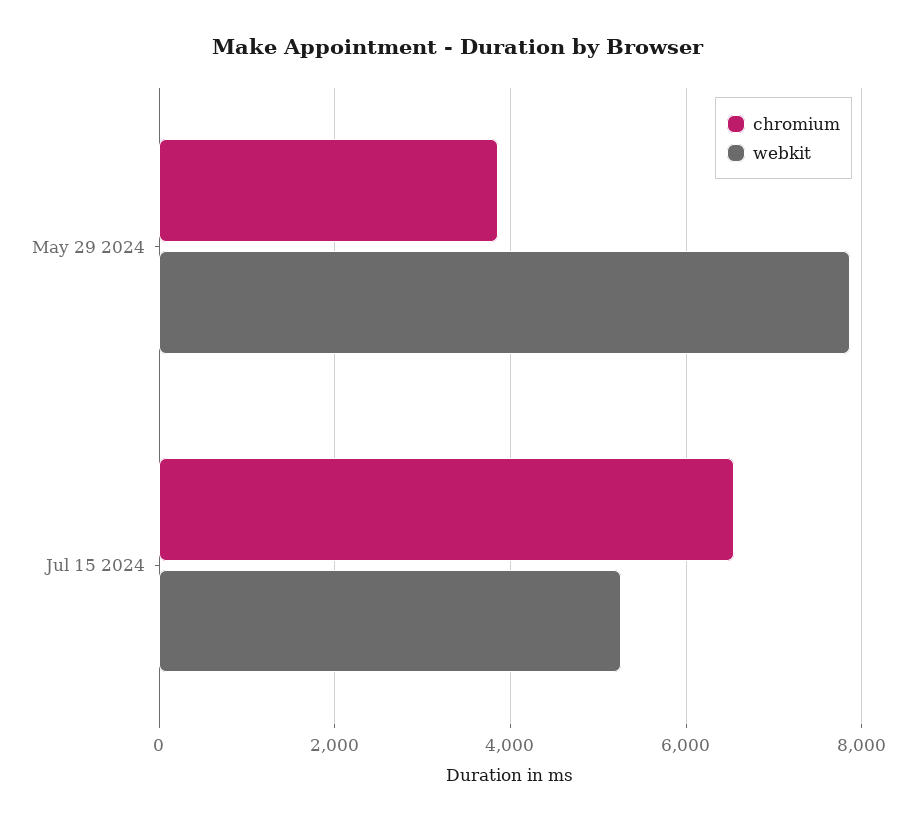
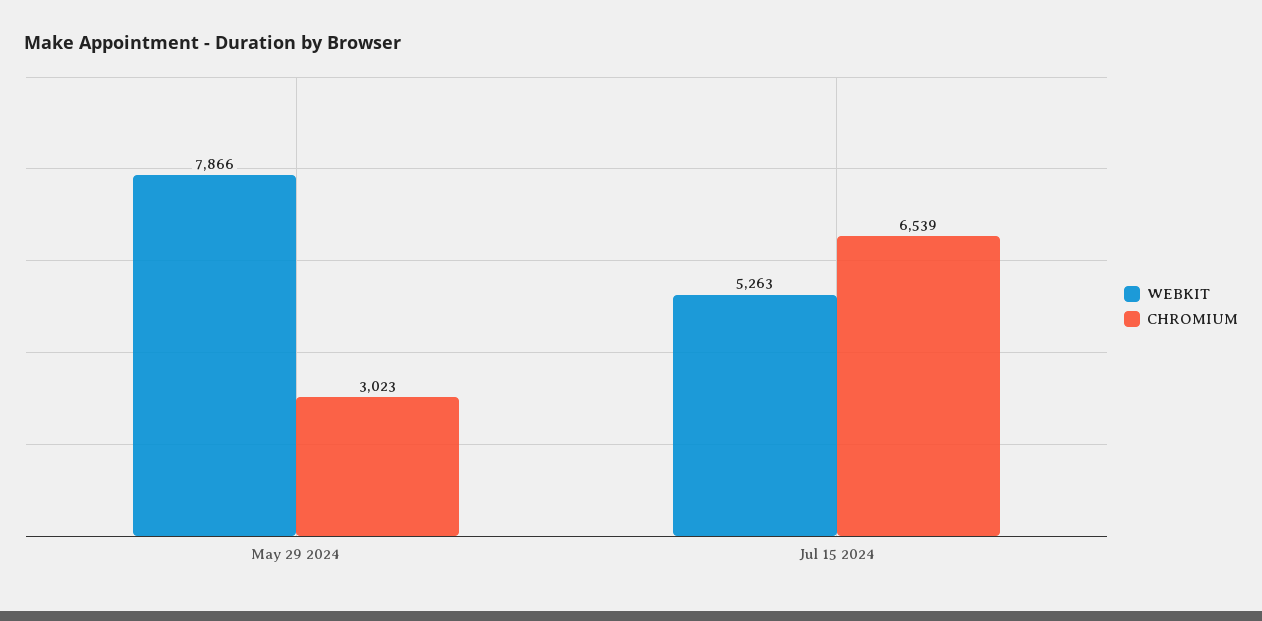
  {
    "chromium": {
-     "May 29 2024": 3800,
+     "May 29 2024": 3023,
      "Jul 15 2024": 6539
    },
    "webkit": {
      "May 29 2024": 7866,
      "Jul 15 2024": 5263
    }
  }

